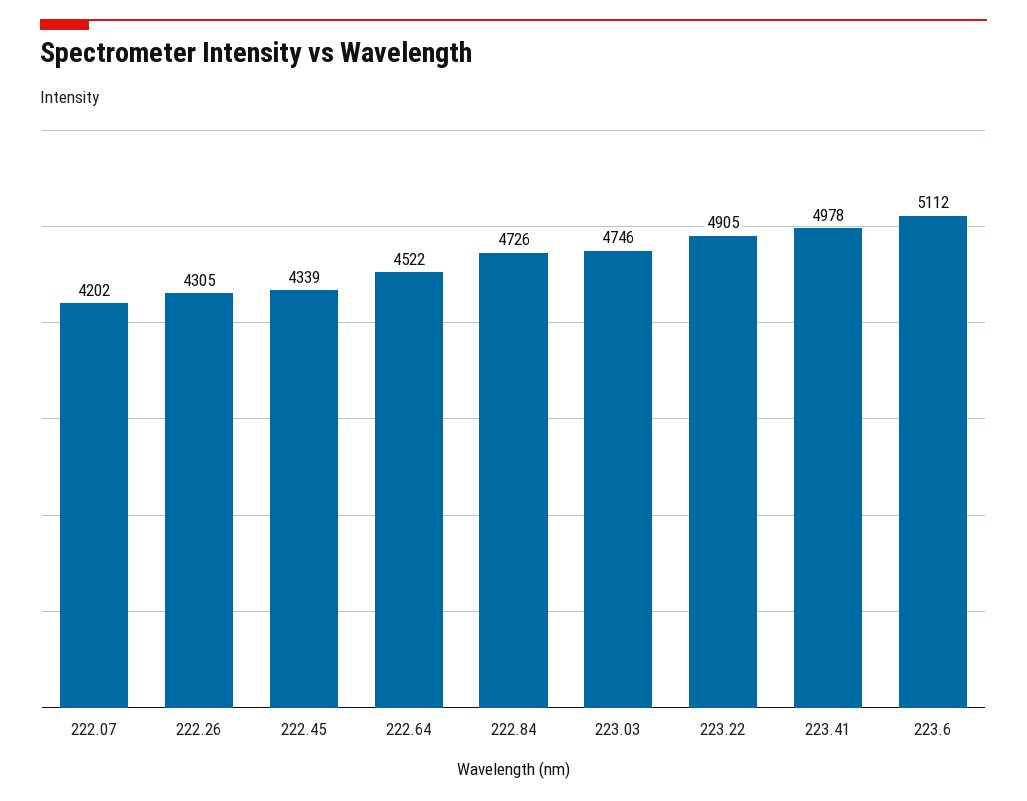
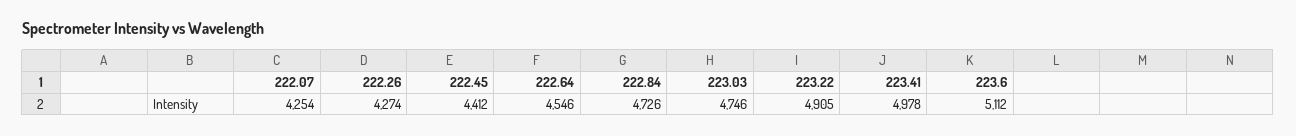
  {
-   "222.07": 4202,
+   "222.07": 4254,
-   "222.26": 4305,
+   "222.26": 4274,
-   "222.45": 4339,
+   "222.45": 4412,
-   "222.64": 4522,
+   "222.64": 4546,
    "222.84": 4726,
    "223.03": 4746,
    "223.22": 4905,
    "223.41": 4978,
    "223.6": 5112
  }

